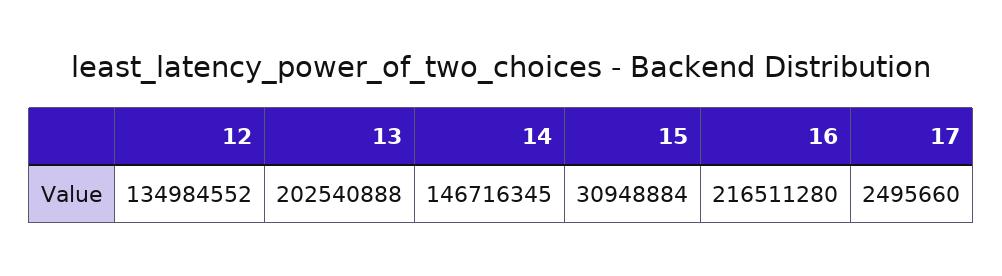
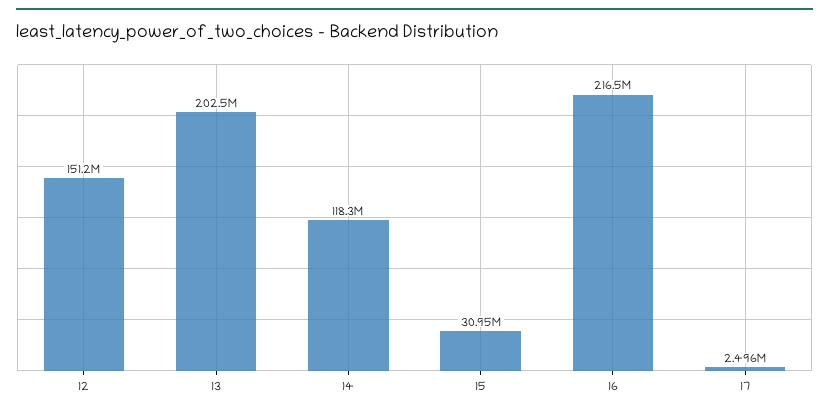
  {
-   "12": 134984552,
+   "12": 151200000,
    "13": 202540888,
-   "14": 146716345,
+   "14": 118300000,
    "15": 30948884,
    "16": 216511280,
    "17": 2495660
  }

